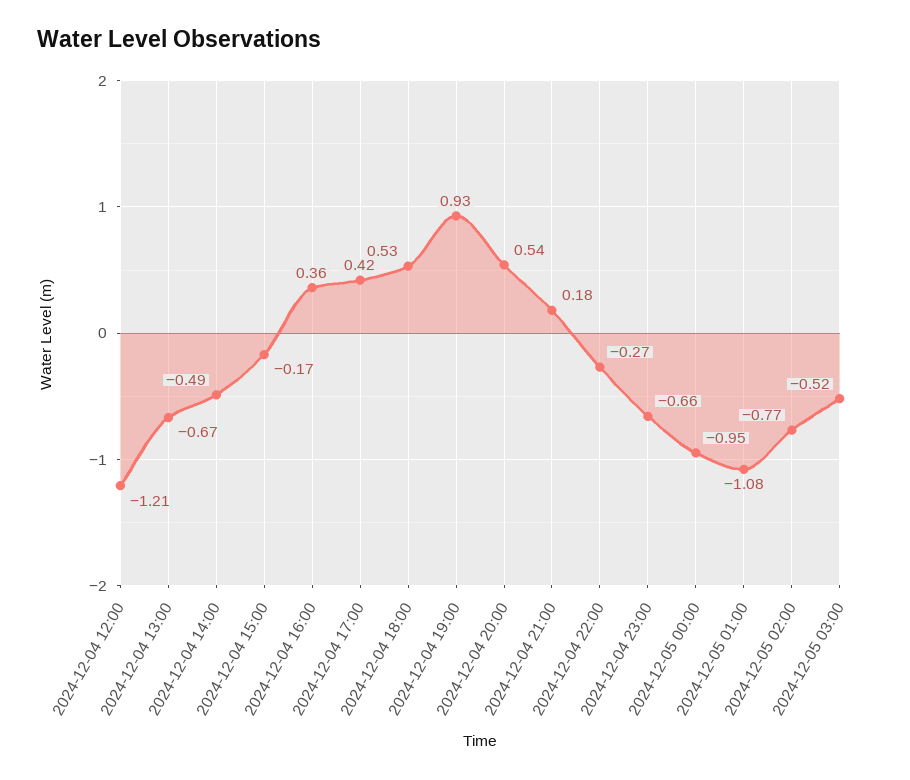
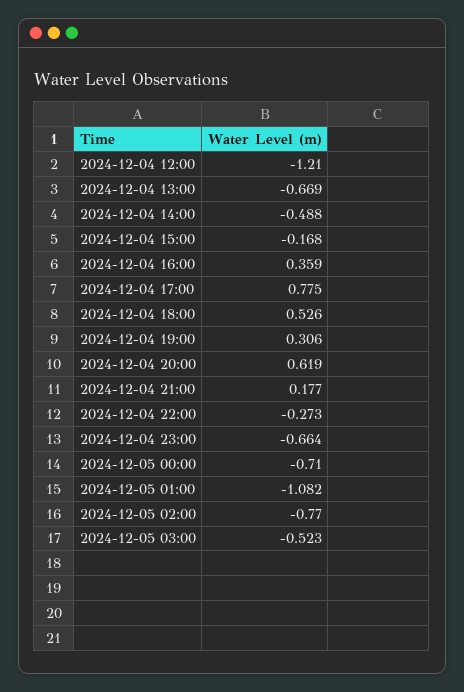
  {
    "2024-12-04 12:00": -1.21,
    "2024-12-04 13:00": -0.669,
    "2024-12-04 14:00": -0.488,
    "2024-12-04 15:00": -0.168,
    "2024-12-04 16:00": 0.359,
-   "2024-12-04 17:00": 0.42,
+   "2024-12-04 17:00": 0.775,
    "2024-12-04 18:00": 0.526,
-   "2024-12-04 19:00": 0.93,
+   "2024-12-04 19:00": 0.306,
-   "2024-12-04 20:00": 0.54,
+   "2024-12-04 20:00": 0.619,
    "2024-12-04 21:00": 0.177,
    "2024-12-04 22:00": -0.273,
    "2024-12-04 23:00": -0.664,
-   "2024-12-05 00:00": -0.95,
+   "2024-12-05 00:00": -0.71,
    "2024-12-05 01:00": -1.082,
    "2024-12-05 02:00": -0.77,
    "2024-12-05 03:00": -0.523
  }

